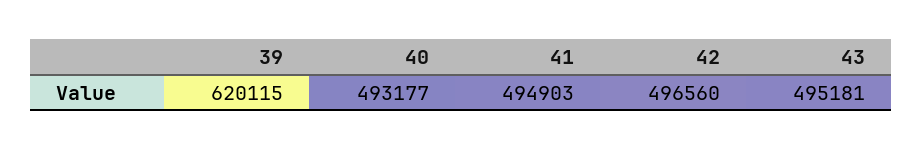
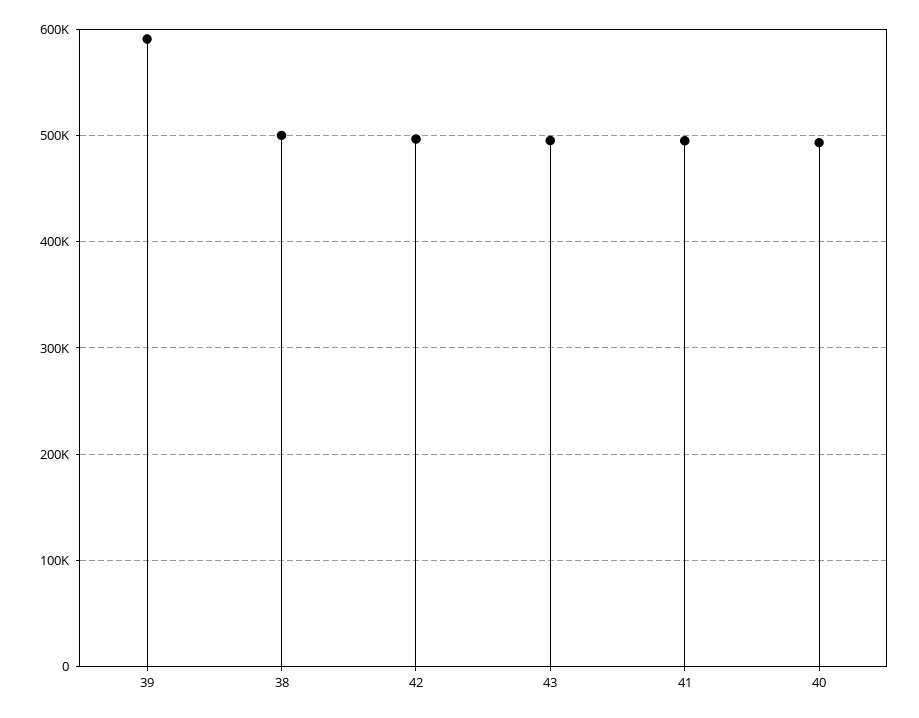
  {
-   "39": 620115,
+   "39": 590000,
    "40": 493177,
    "41": 494903,
    "42": 496560,
-   "43": 495181
+   "43": 495181,
+   "38": 500000
  }

